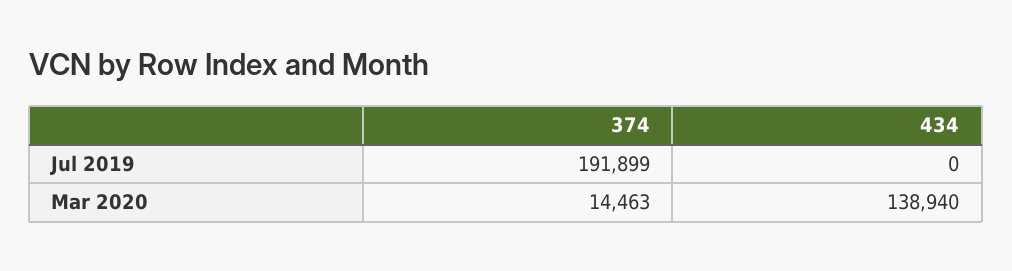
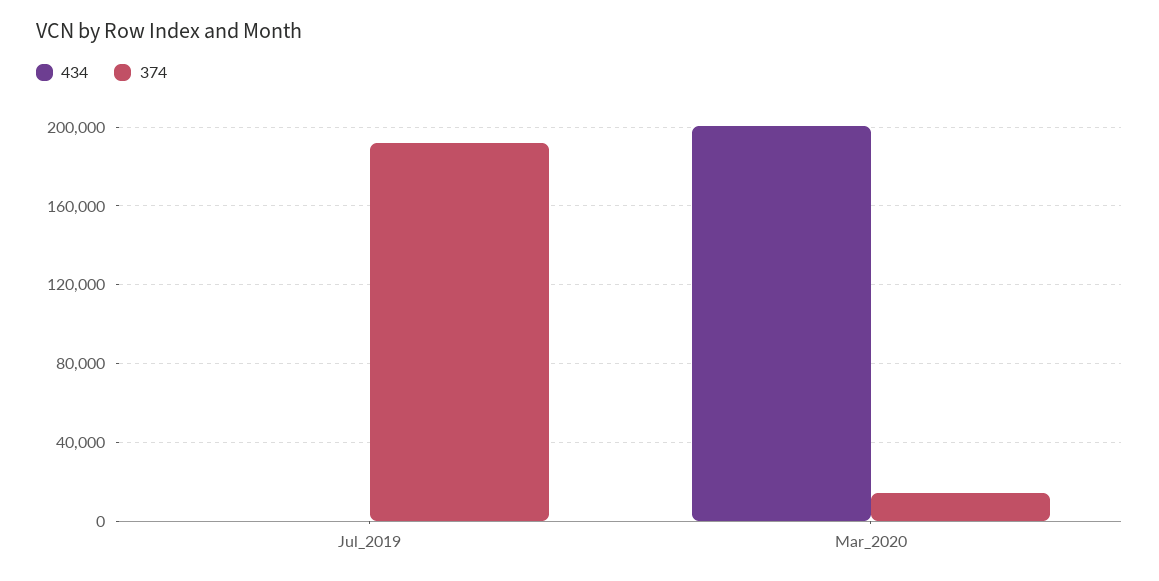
  {
    "374": {
      "Jul 2019": 191899,
      "Mar 2020": 14463
    },
    "434": {
      "Jul 2019": 0,
-     "Mar 2020": 138940
+     "Mar 2020": 200000
    }
  }

